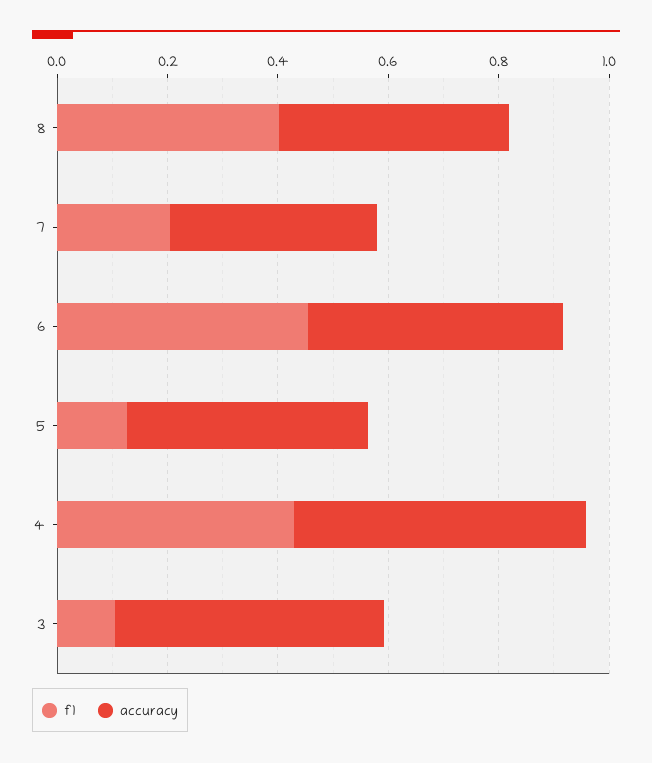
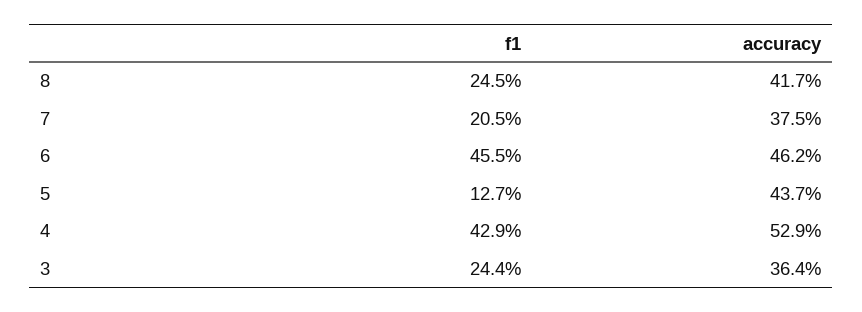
  {
    "f1": {
-     "8": 0.4,
+     "8": 0.245,
      "7": 0.205,
      "6": 0.455,
      "5": 0.127,
      "4": 0.429,
-     "3": 0.1
+     "3": 0.244
    },
    "accuracy": {
      "8": 0.417,
      "7": 0.375,
      "6": 0.462,
      "5": 0.437,
      "4": 0.529,
-     "3": 0.5
+     "3": 0.364
    }
  }

